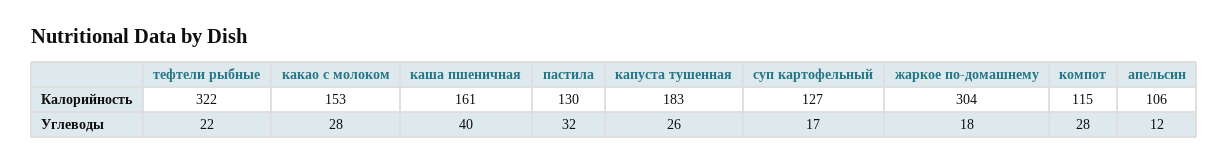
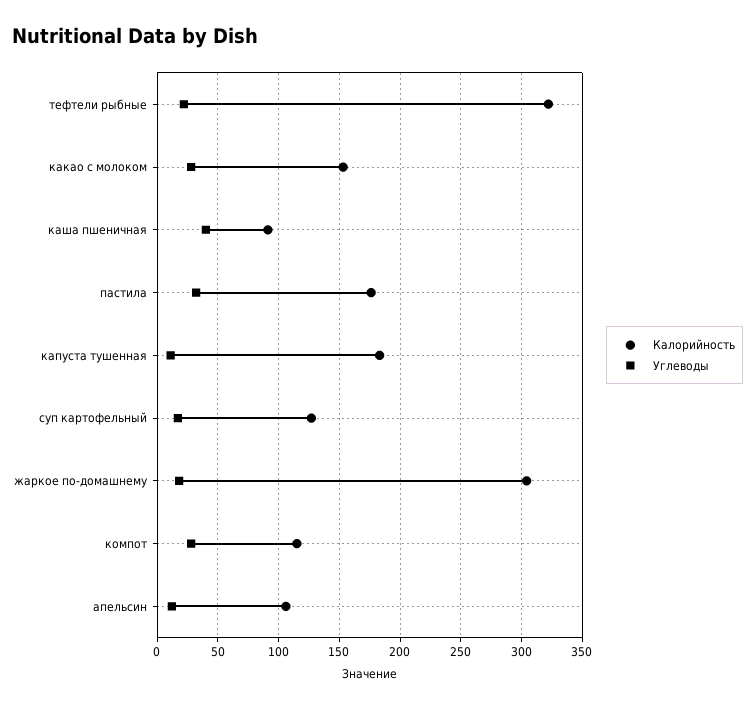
  {
    "Калорийность": {
      "тефтели рыбные": 322,
      "какао с молоком": 153,
-     "каша пшеничная": 161,
+     "каша пшеничная": 90,
-     "пастила": 130,
+     "пастила": 175,
      "капуста тушенная": 183,
      "суп картофельный": 127,
      "жаркое по-домашнему": 304,
      "компот": 115,
      "апельсин": 106
    },
    "Углеводы": {
      "тефтели рыбные": 22,
      "какао с молоком": 28,
      "каша пшеничная": 40,
      "пастила": 32,
-     "капуста тушенная": 26,
+     "капуста тушенная": 10,
      "суп картофельный": 17,
      "жаркое по-домашнему": 18,
      "компот": 28,
      "апельсин": 12
    }
  }

